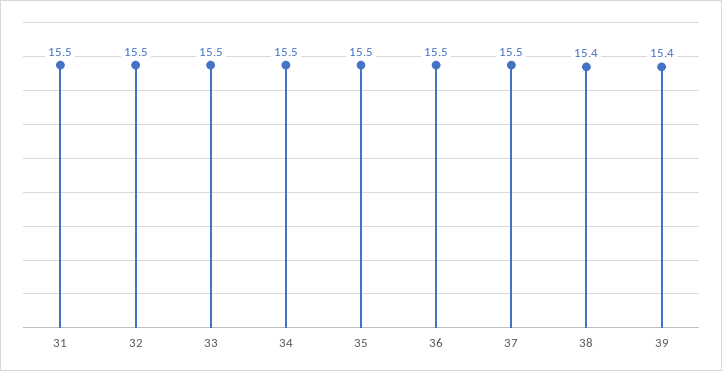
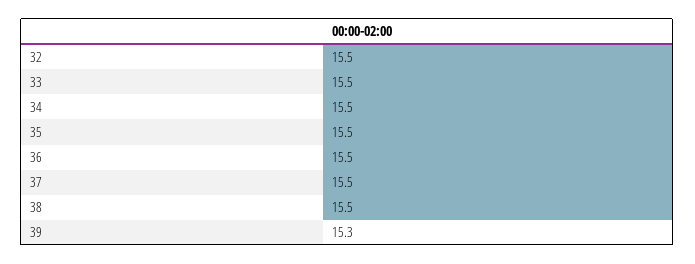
  {
-   "31": 15.5,
    "32": 15.5,
    "33": 15.5,
    "34": 15.5,
    "35": 15.5,
    "36": 15.5,
    "37": 15.5,
-   "38": 15.4,
+   "38": 15.5,
-   "39": 15.4
+   "39": 15.3
  }

